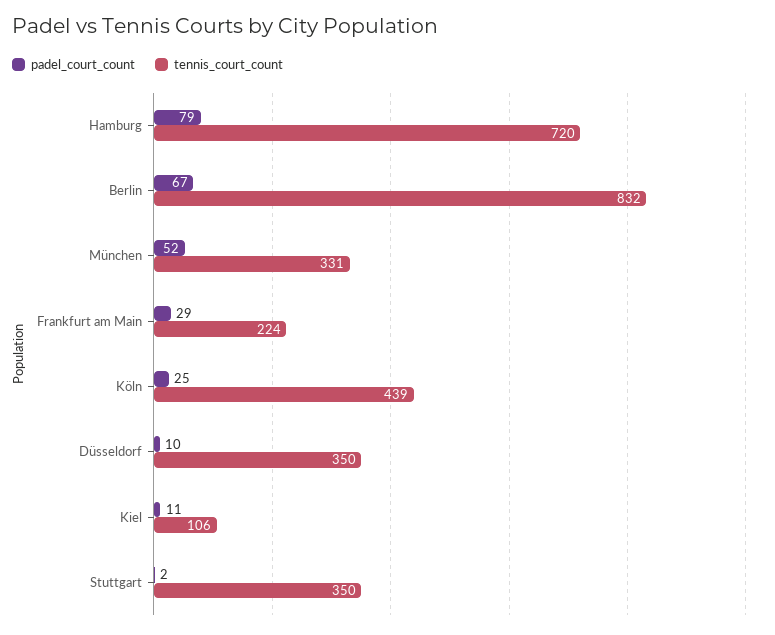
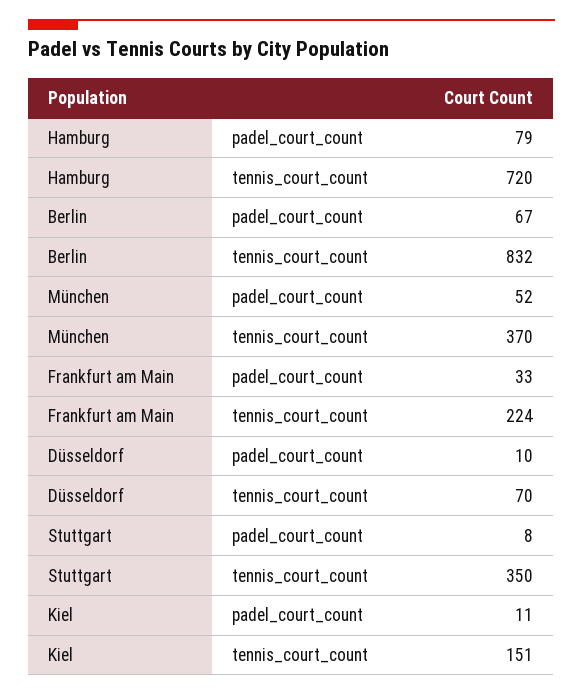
  {
    "padel_court_count": {
      "Hamburg": 79,
      "Berlin": 67,
      "München": 52,
-     "Frankfurt am Main": 29,
+     "Frankfurt am Main": 33,
-     "Köln": 25,
      "Düsseldorf": 10,
      "Kiel": 11,
-     "Stuttgart": 2
+     "Stuttgart": 8
    },
    "tennis_court_count": {
      "Hamburg": 720,
      "Berlin": 832,
-     "München": 331,
+     "München": 370,
      "Frankfurt am Main": 224,
-     "Köln": 439,
-     "Düsseldorf": 350,
+     "Düsseldorf": 70,
-     "Kiel": 106,
+     "Kiel": 151,
      "Stuttgart": 350
    }
  }

